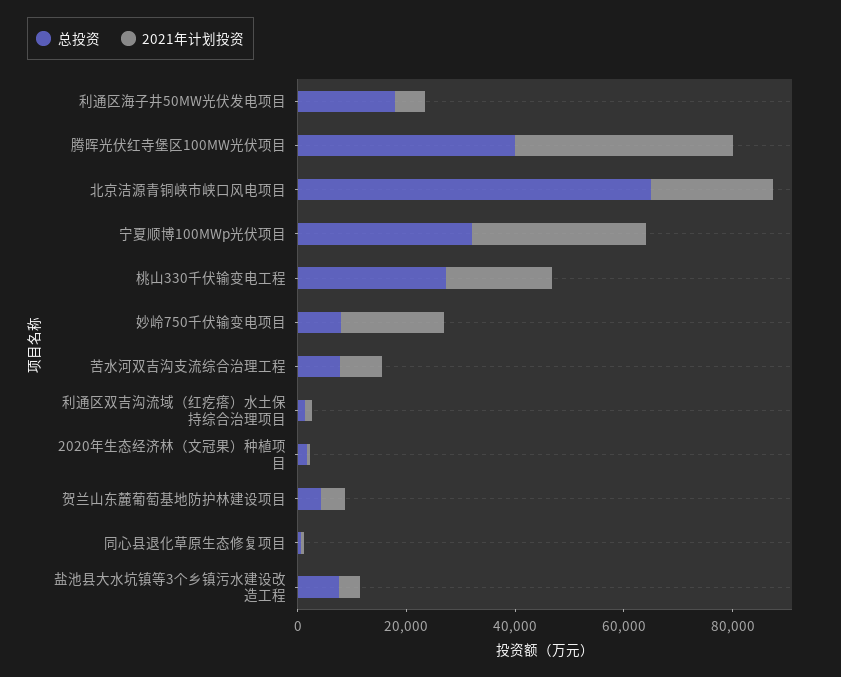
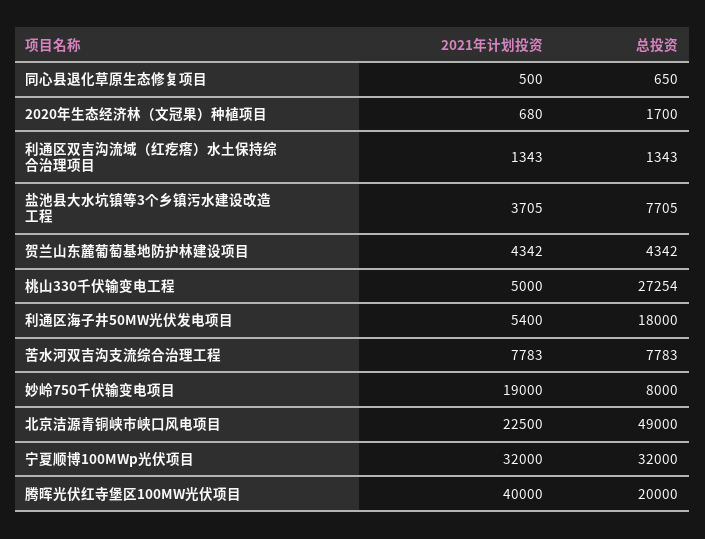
  {
    "总投资": {
      "利通区海子井50MW光伏发电项目": 18000,
-     "腾晖光伏红寺堡区100MW光伏项目": 40000,
+     "腾晖光伏红寺堡区100MW光伏项目": 20000,
-     "北京洁源青铜峡市峡口风电项目": 65000,
+     "北京洁源青铜峡市峡口风电项目": 49000,
      "宁夏顺博100MWp光伏项目": 32000,
      "桃山330千伏输变电工程": 27254,
      "妙岭750千伏输变电项目": 8000,
      "苦水河双吉沟支流综合治理工程": 7783,
      "利通区双吉沟流域（红疙瘩）水土保持综合治理项目": 1343,
      "2020年生态经济林（文冠果）种植项目": 1700,
      "贺兰山东麓葡萄基地防护林建设项目": 4342,
      "同心县退化草原生态修复项目": 650,
      "盐池县大水坑镇等3个乡镇污水建设改造工程": 7705
    },
    "2021年计划投资": {
      "利通区海子井50MW光伏发电项目": 5400,
      "腾晖光伏红寺堡区100MW光伏项目": 40000,
      "北京洁源青铜峡市峡口风电项目": 22500,
      "宁夏顺博100MWp光伏项目": 32000,
-     "桃山330千伏输变电工程": 20000,
+     "桃山330千伏输变电工程": 5000,
      "妙岭750千伏输变电项目": 19000,
      "苦水河双吉沟支流综合治理工程": 7783,
      "利通区双吉沟流域（红疙瘩）水土保持综合治理项目": 1343,
      "2020年生态经济林（文冠果）种植项目": 680,
      "贺兰山东麓葡萄基地防护林建设项目": 4342,
      "同心县退化草原生态修复项目": 500,
      "盐池县大水坑镇等3个乡镇污水建设改造工程": 3705
    }
  }

